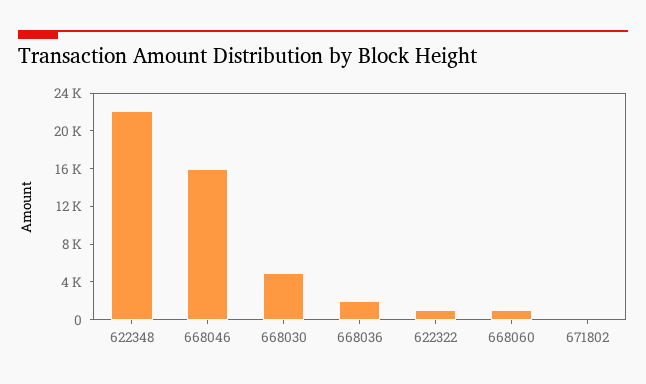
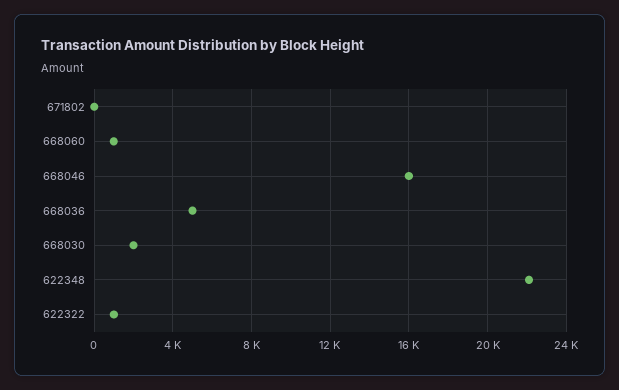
  {
    "622348": 22000,
    "668046": 16000,
-   "668030": 5000,
+   "668030": 2000,
-   "668036": 2000,
+   "668036": 5000,
    "622322": 1000,
    "668060": 1000,
    "671802": 0
  }

